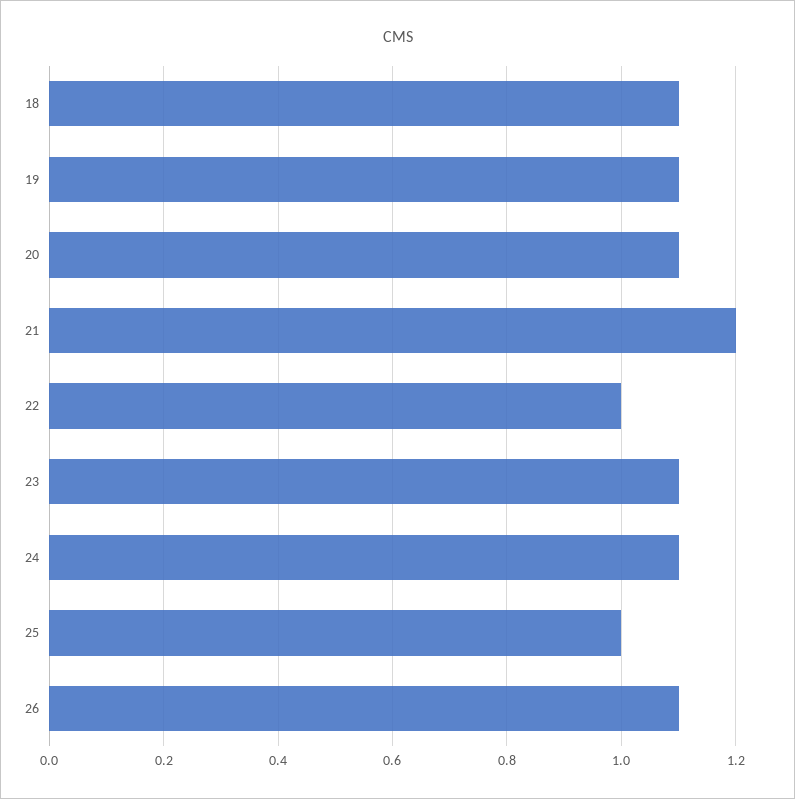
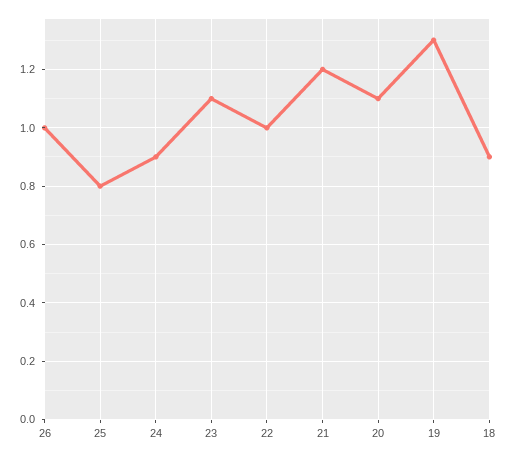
  {
-   "18": 1.1,
+   "18": 0.9,
-   "19": 1.1,
+   "19": 1.3,
    "20": 1.1,
    "21": 1.2,
    "22": 1,
    "23": 1.1,
-   "24": 1.1,
+   "24": 0.9,
-   "25": 1,
+   "25": 0.8,
-   "26": 1.1
+   "26": 1
  }

